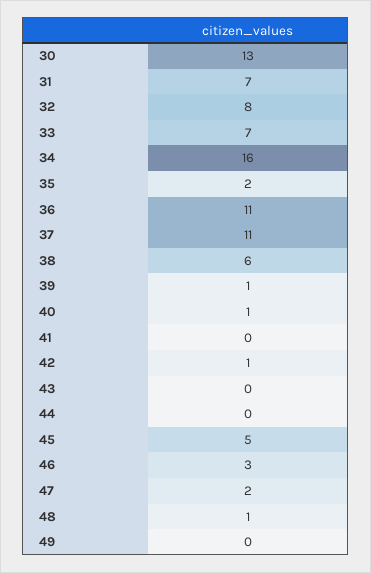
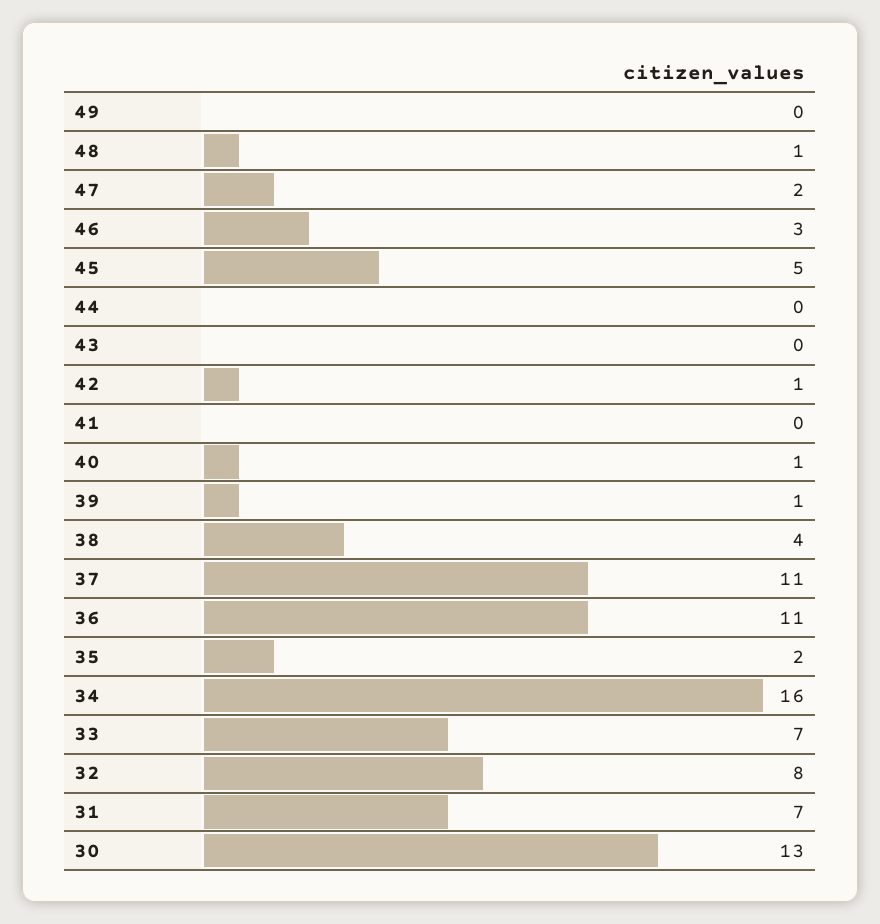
  {
    "30": 13,
    "31": 7,
    "32": 8,
    "33": 7,
    "34": 16,
    "35": 2,
    "36": 11,
    "37": 11,
-   "38": 6,
+   "38": 4,
    "39": 1,
    "40": 1,
    "41": 0,
    "42": 1,
    "43": 0,
    "44": 0,
    "45": 5,
    "46": 3,
    "47": 2,
    "48": 1,
    "49": 0
  }

